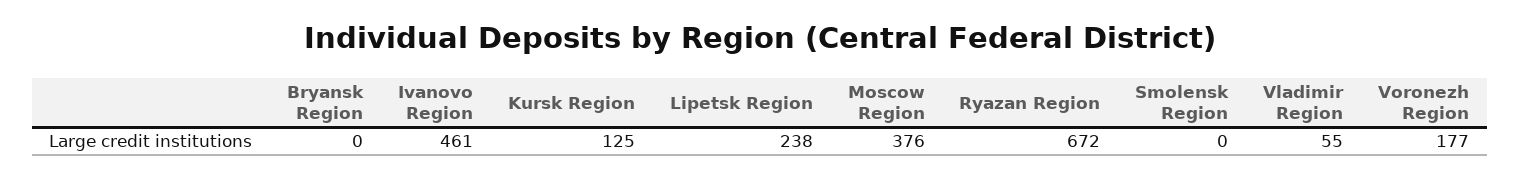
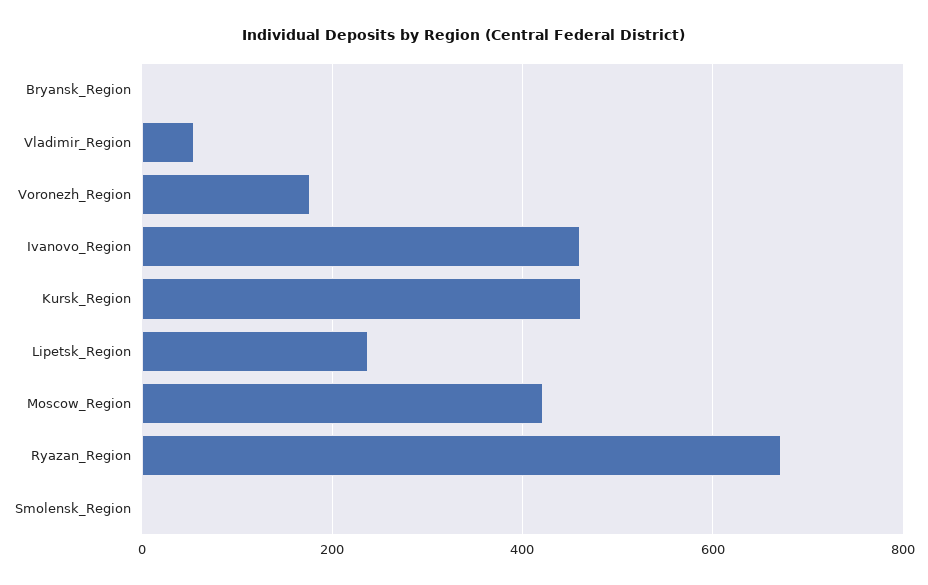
  {
    "Bryansk Region": 0,
    "Ivanovo Region": 461,
-   "Kursk Region": 125,
+   "Kursk Region": 460,
    "Lipetsk Region": 238,
-   "Moscow Region": 376,
+   "Moscow Region": 420,
    "Ryazan Region": 672,
    "Smolensk Region": 0,
    "Vladimir Region": 55,
    "Voronezh Region": 177
  }

